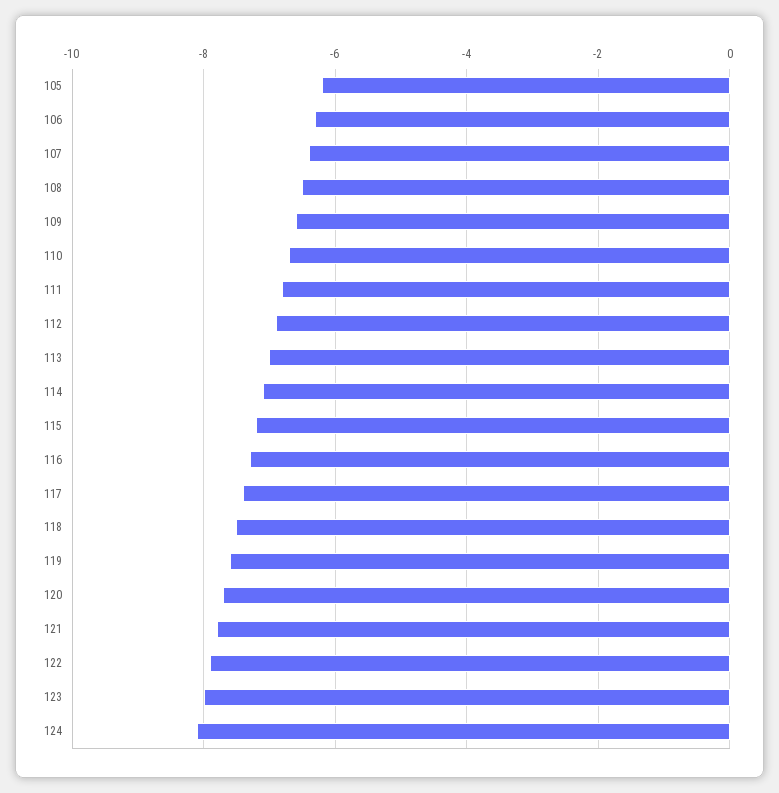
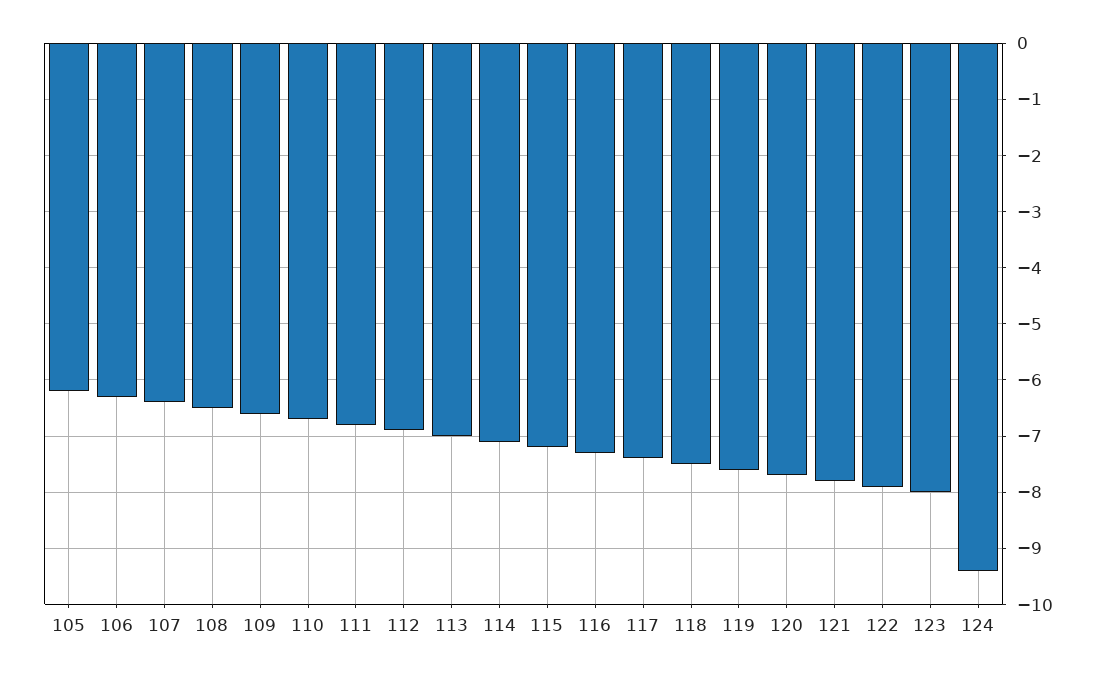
  {
    "105": -6,
    "106": -6.5,
    "107": -6.5,
    "108": -6.5,
    "109": -6.5,
    "110": -6.5,
    "111": -7,
    "112": -7,
    "113": -7,
    "114": -7,
    "115": -7,
    "116": -7.5,
    "117": -7.5,
    "118": -7.5,
    "119": -7.5,
    "120": -7.5,
    "121": -8,
    "122": -8,
    "123": -8,
-   "124": -8
+   "124": -9.5
  }

